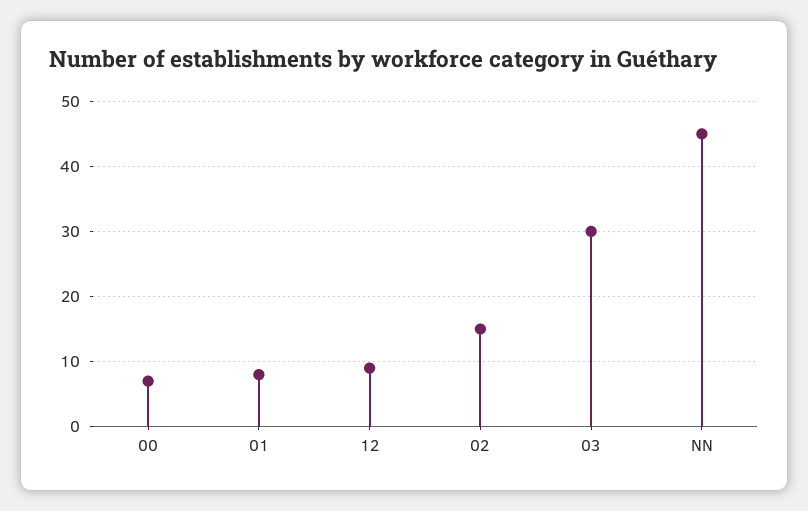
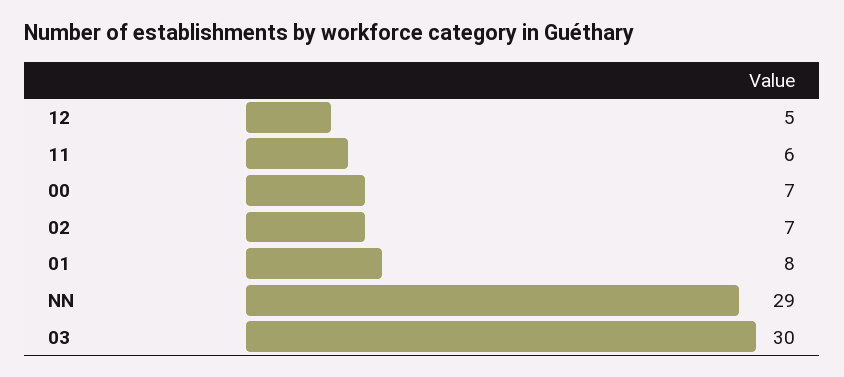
  {
    "00": 7,
    "01": 8,
-   "12": 9,
+   "12": 5,
-   "02": 15,
+   "02": 7,
    "03": 30,
-   "NN": 45
+   "NN": 29,
+   "11": 6
  }

